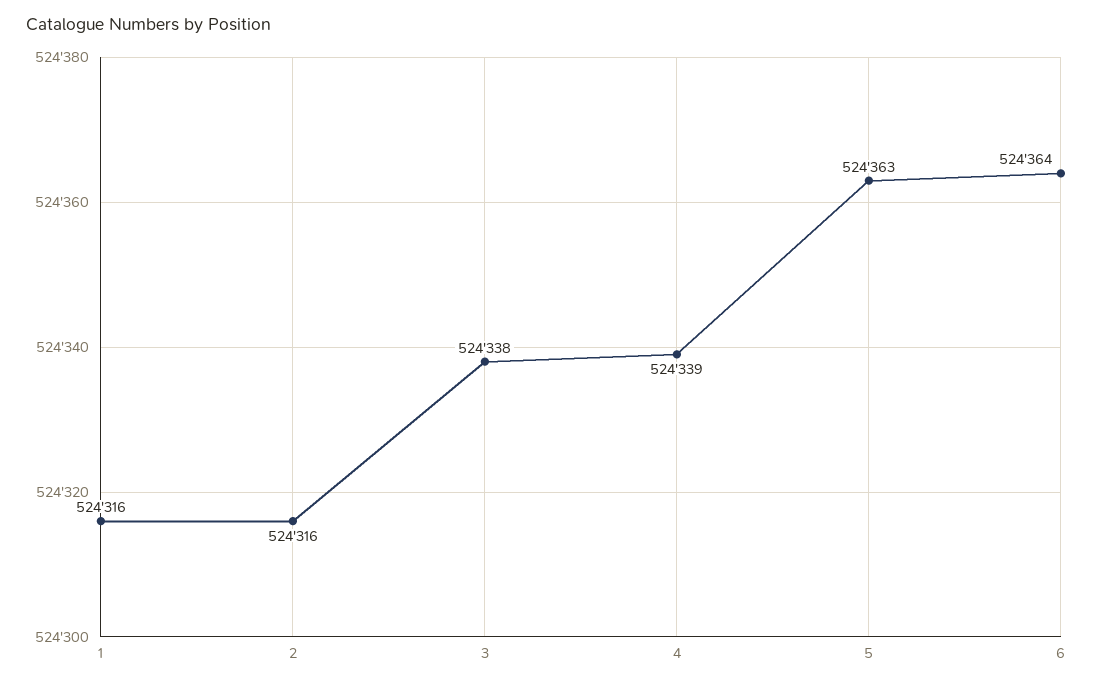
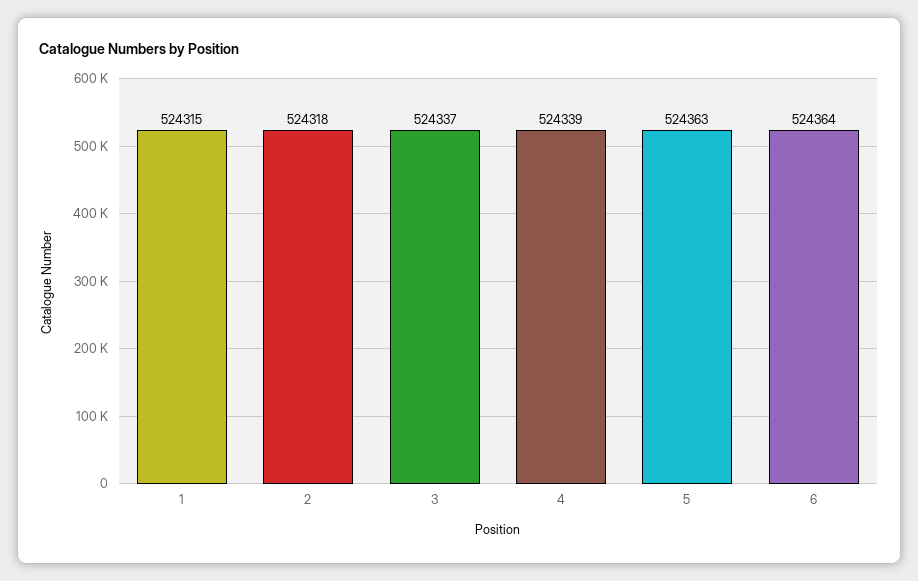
  {
-   "1": 524316,
+   "1": 524315,
-   "2": 524316,
+   "2": 524318,
-   "3": 524338,
+   "3": 524337,
    "4": 524339,
    "5": 524363,
    "6": 524364
  }

